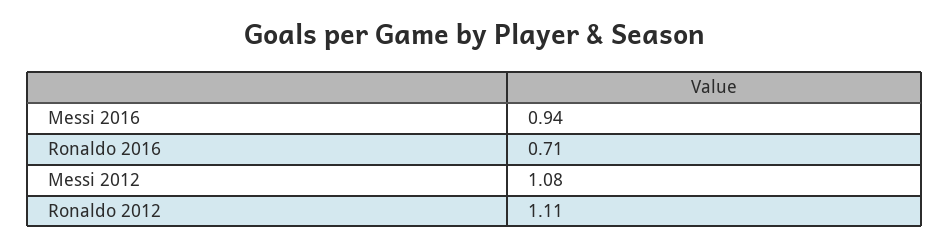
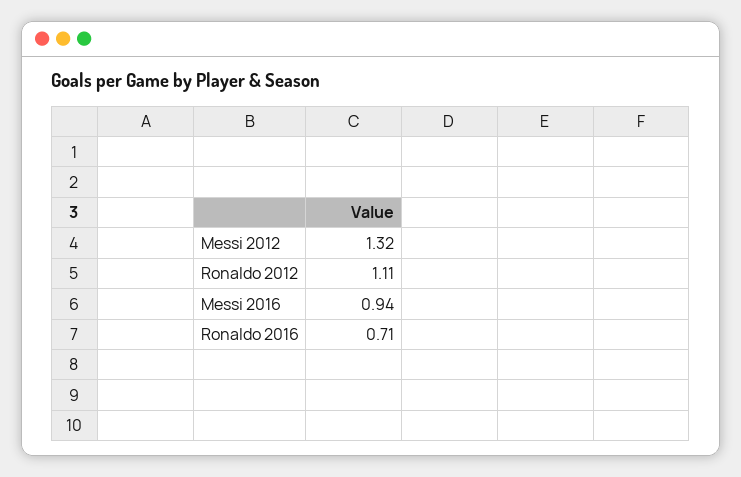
  {
    "Messi 2016": 0.94,
    "Ronaldo 2016": 0.71,
-   "Messi 2012": 1.08,
+   "Messi 2012": 1.32,
    "Ronaldo 2012": 1.11
  }

